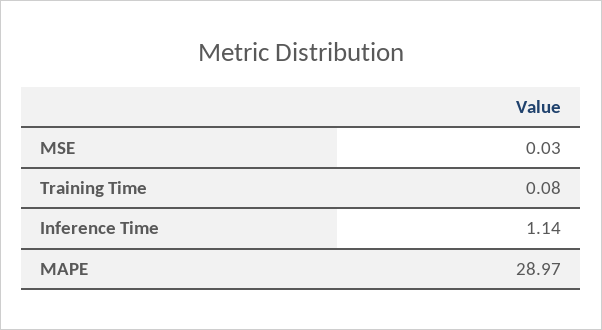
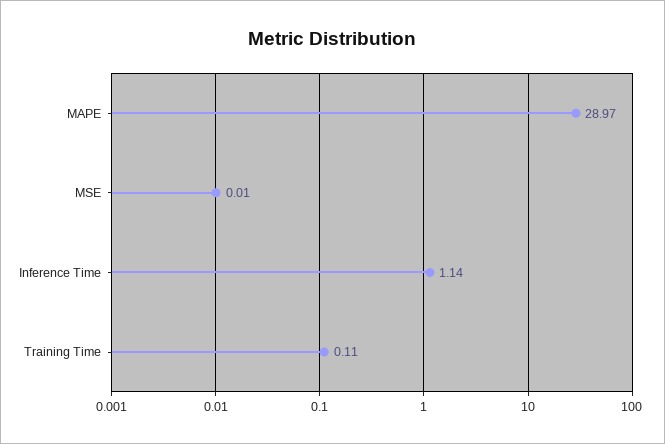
  {
-   "MSE": 0.03,
+   "MSE": 0.01,
-   "Training Time": 0.08,
+   "Training Time": 0.11,
    "Inference Time": 1.14,
    "MAPE": 28.97
  }

